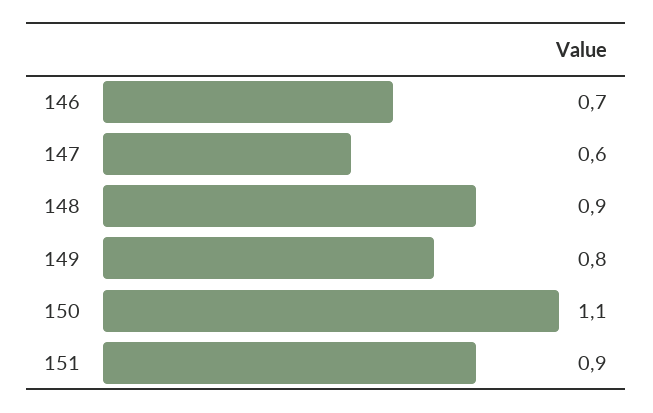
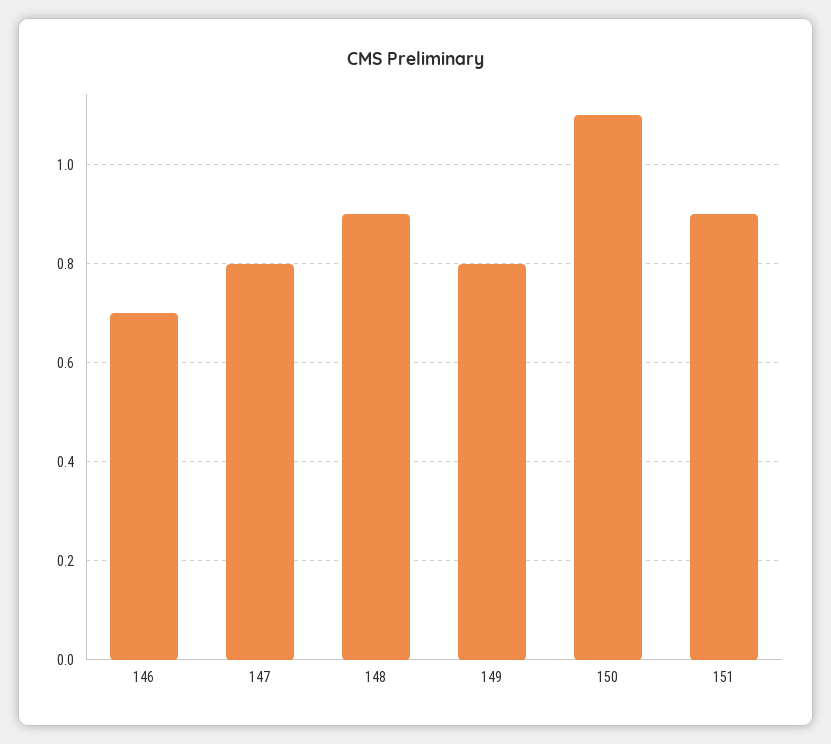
  {
    "146": 0.7,
-   "147": 0.6,
+   "147": 0.8,
    "148": 0.9,
    "149": 0.8,
    "150": 1.1,
    "151": 0.9
  }

